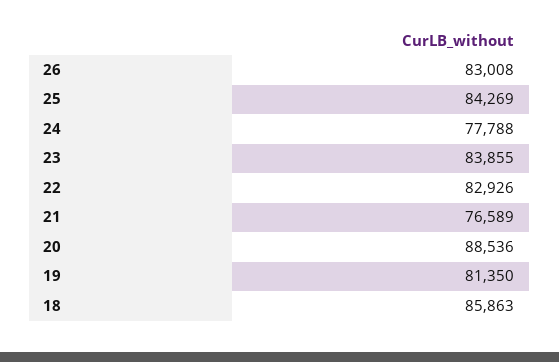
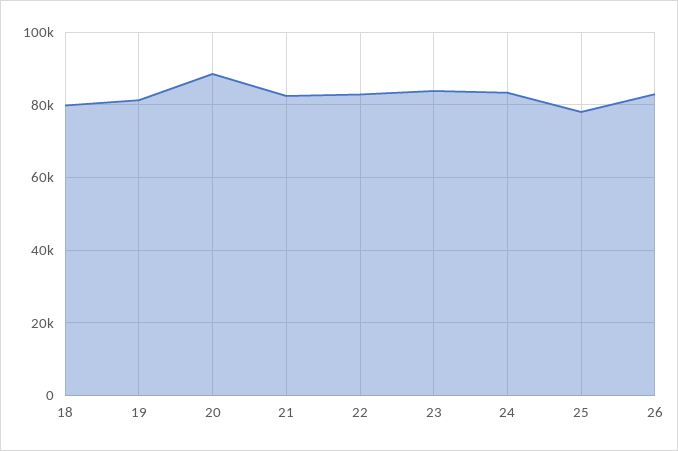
  {
    "26": 83008,
-   "25": 84269,
+   "25": 78000,
-   "24": 77788,
+   "24": 84000,
    "23": 83855,
    "22": 82926,
-   "21": 76589,
+   "21": 82000,
    "20": 88536,
    "19": 81350,
-   "18": 85863
+   "18": 80000
  }

